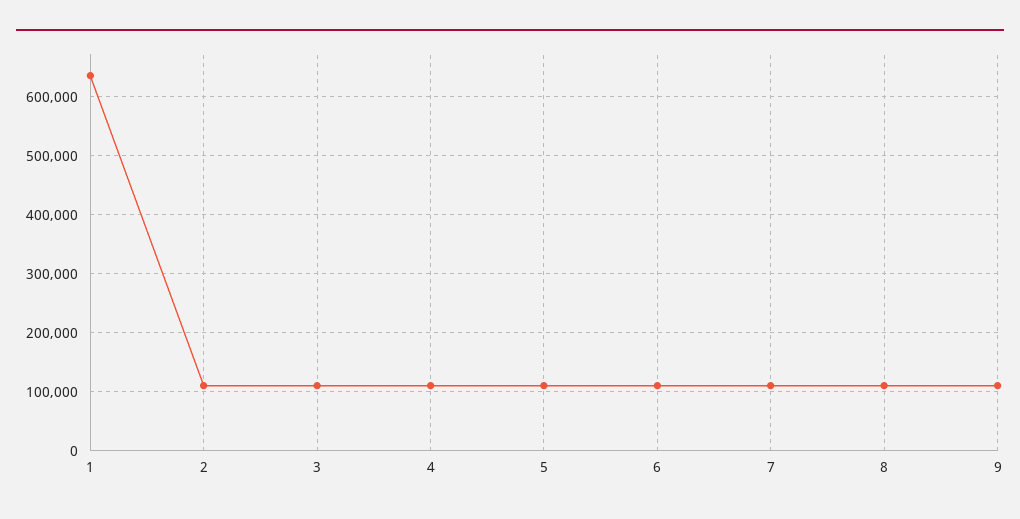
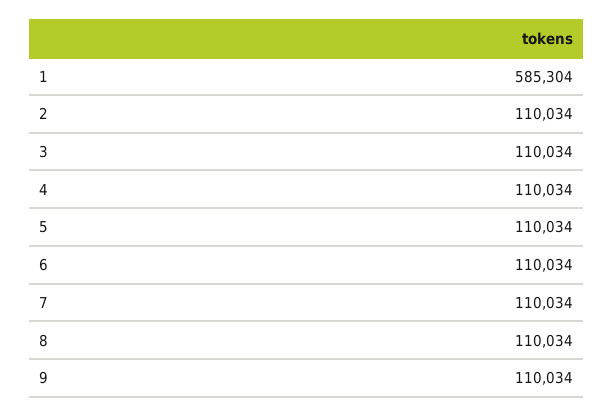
  {
-   "1": 640000,
+   "1": 585304,
    "2": 110034,
    "3": 110034,
    "4": 110034,
    "5": 110034,
    "6": 110034,
    "7": 110034,
    "8": 110034,
    "9": 110034
  }

